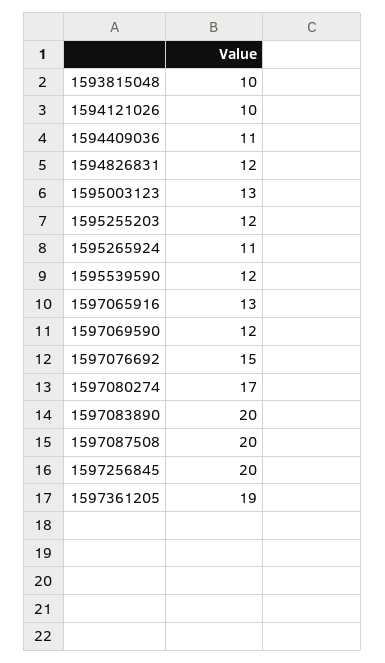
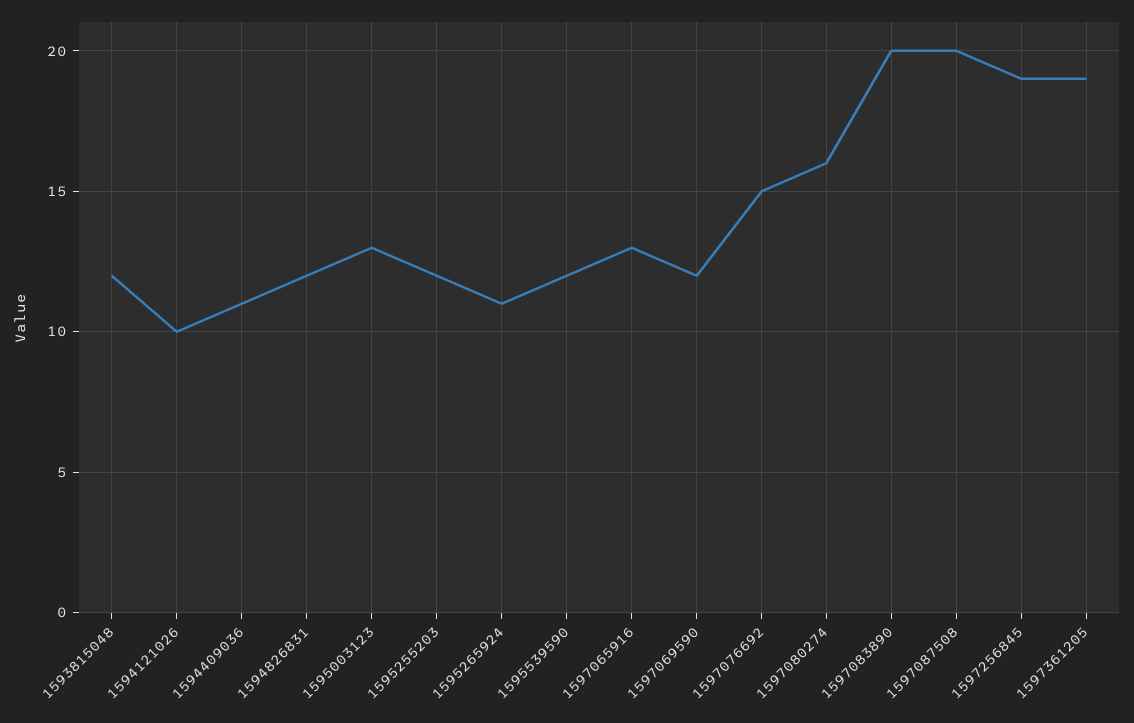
  {
-   "1593815048": 10,
+   "1593815048": 12,
    "1594121026": 10,
    "1594409036": 11,
    "1594826831": 12,
    "1595003123": 13,
    "1595255203": 12,
    "1595265924": 11,
    "1595539590": 12,
    "1597065916": 13,
    "1597069590": 12,
    "1597076692": 15,
-   "1597080274": 17,
+   "1597080274": 16,
    "1597083890": 20,
    "1597087508": 20,
-   "1597256845": 20,
+   "1597256845": 19,
    "1597361205": 19
  }

